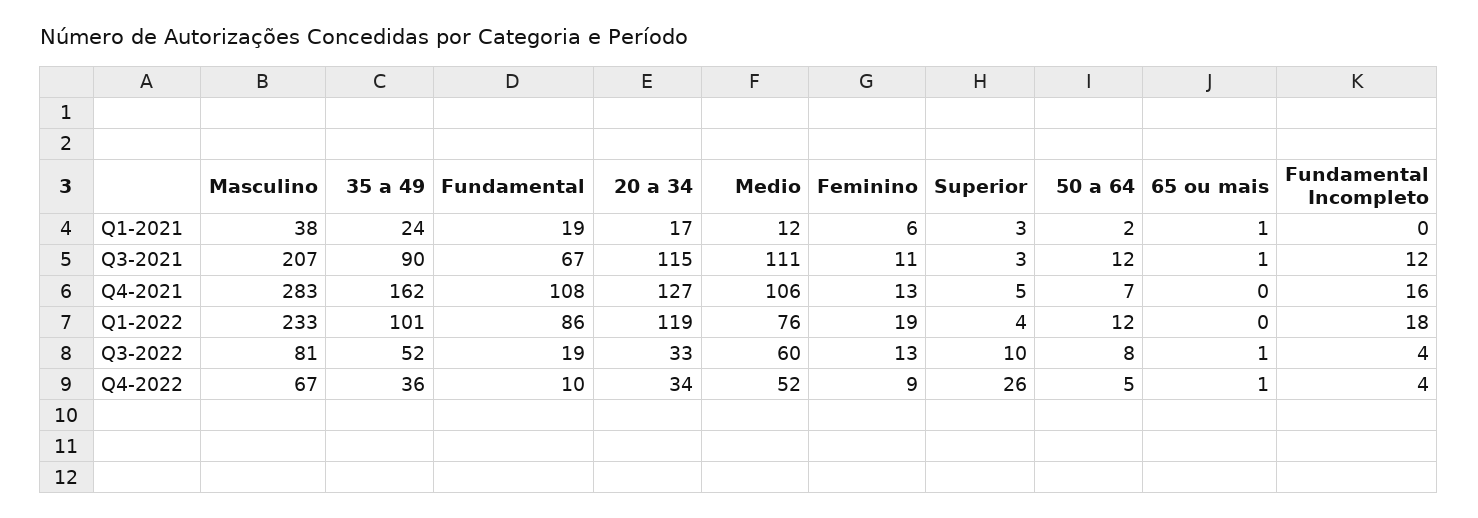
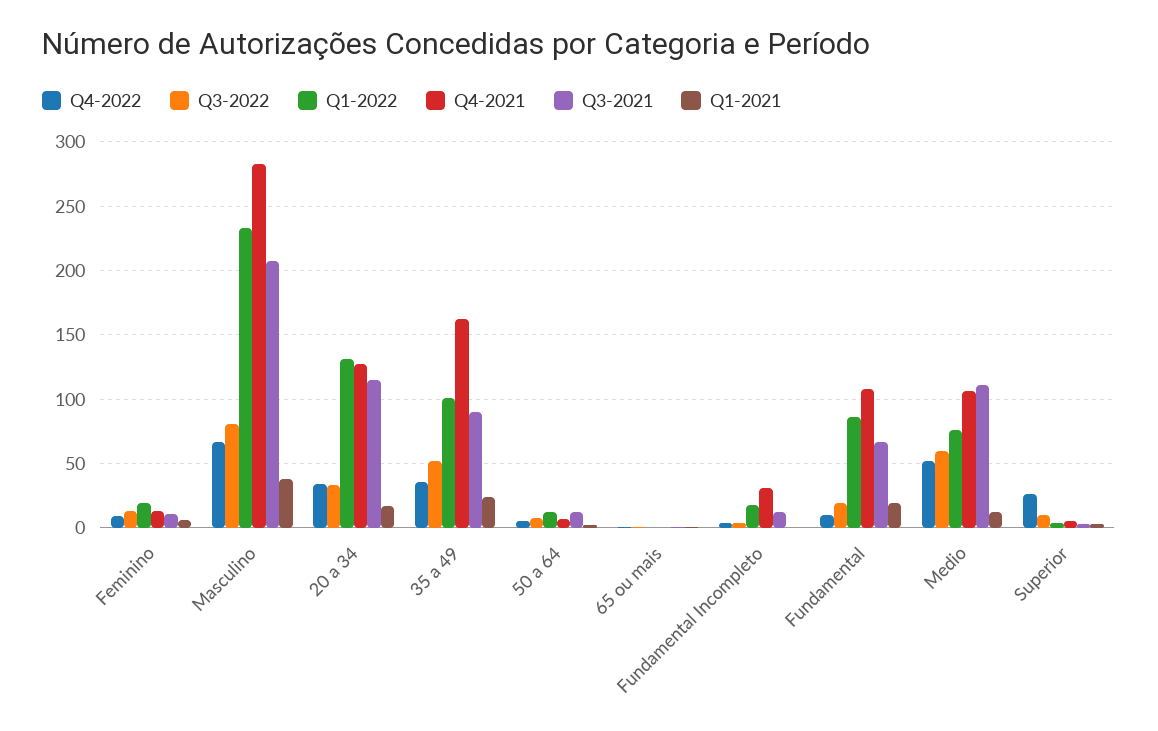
  {
    "Q1-2021": {
      "Masculino": 38,
      "35 a 49": 24,
      "Fundamental": 19,
      "20 a 34": 17,
      "Medio": 12,
      "Feminino": 6,
      "Superior": 3,
      "50 a 64": 2,
      "65 ou mais": 1,
      "Fundamental Incompleto": 0
    },
    "Q3-2021": {
      "Masculino": 207,
      "35 a 49": 90,
      "Fundamental": 67,
      "20 a 34": 115,
      "Medio": 111,
      "Feminino": 11,
      "Superior": 3,
      "50 a 64": 12,
      "65 ou mais": 1,
      "Fundamental Incompleto": 12
    },
    "Q4-2021": {
      "Masculino": 283,
      "35 a 49": 162,
      "Fundamental": 108,
      "20 a 34": 127,
      "Medio": 106,
      "Feminino": 13,
      "Superior": 5,
      "50 a 64": 7,
      "65 ou mais": 0,
-     "Fundamental Incompleto": 16
+     "Fundamental Incompleto": 30
    },
    "Q1-2022": {
      "Masculino": 233,
      "35 a 49": 101,
      "Fundamental": 86,
-     "20 a 34": 119,
+     "20 a 34": 130,
      "Medio": 76,
      "Feminino": 19,
      "Superior": 4,
      "50 a 64": 12,
      "65 ou mais": 0,
      "Fundamental Incompleto": 18
    },
    "Q3-2022": {
      "Masculino": 81,
      "35 a 49": 52,
      "Fundamental": 19,
      "20 a 34": 33,
      "Medio": 60,
      "Feminino": 13,
      "Superior": 10,
      "50 a 64": 8,
      "65 ou mais": 1,
      "Fundamental Incompleto": 4
    },
    "Q4-2022": {
      "Masculino": 67,
      "35 a 49": 36,
      "Fundamental": 10,
      "20 a 34": 34,
      "Medio": 52,
      "Feminino": 9,
      "Superior": 26,
      "50 a 64": 5,
      "65 ou mais": 1,
      "Fundamental Incompleto": 4
    }
  }

